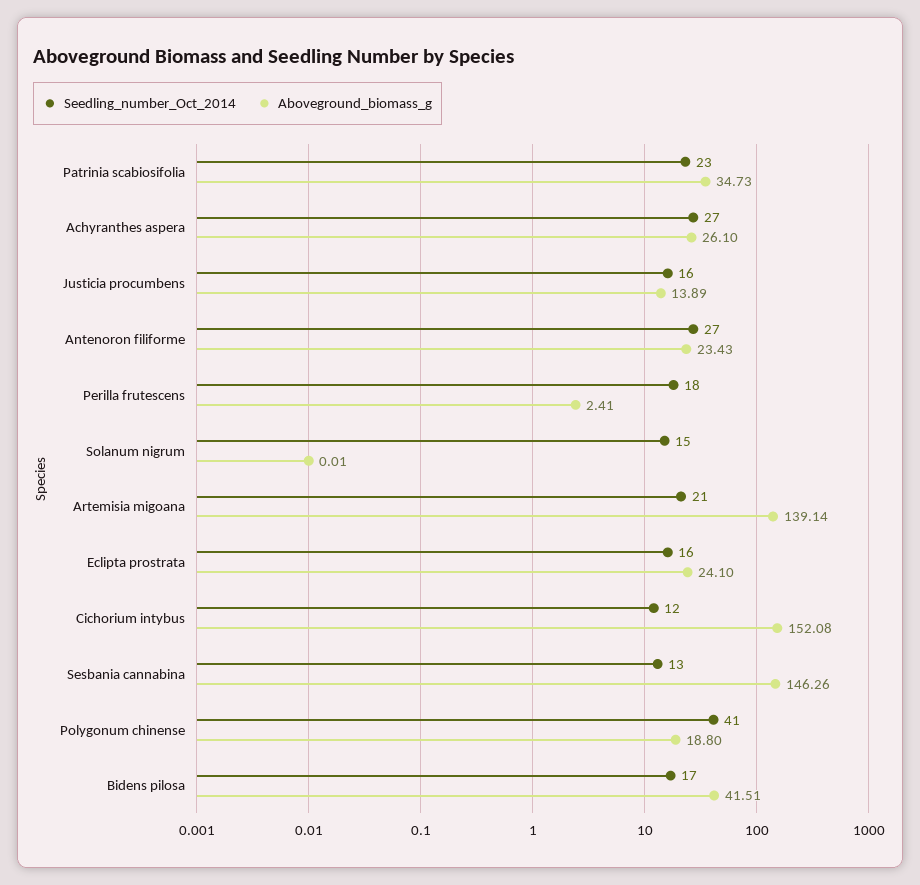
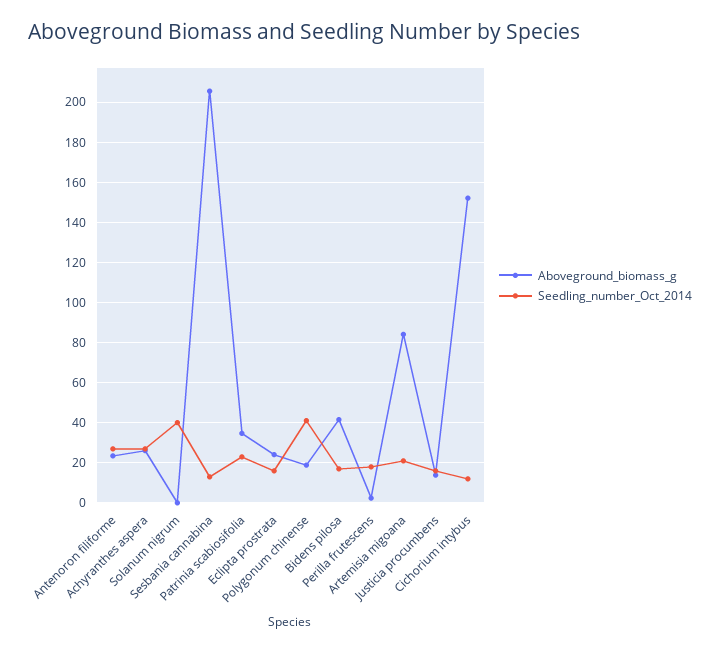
  {
    "Seedling_number_Oct_2014": {
      "Patrinia scabiosifolia": 23,
      "Achyranthes aspera": 27,
      "Justicia procumbens": 16,
      "Antenoron filiforme": 27,
      "Perilla frutescens": 18,
-     "Solanum nigrum": 15,
+     "Solanum nigrum": 40,
      "Artemisia migoana": 21,
      "Eclipta prostrata": 16,
      "Cichorium intybus": 12,
      "Sesbania cannabina": 13,
      "Polygonum chinense": 41,
      "Bidens pilosa": 17
    },
    "Aboveground_biomass_g": {
      "Patrinia scabiosifolia": 34.73,
      "Achyranthes aspera": 26.1,
      "Justicia procumbens": 13.89,
      "Antenoron filiforme": 23.43,
      "Perilla frutescens": 2.41,
      "Solanum nigrum": 0.01,
-     "Artemisia migoana": 139.14,
+     "Artemisia migoana": 85,
      "Eclipta prostrata": 24.1,
      "Cichorium intybus": 152.08,
-     "Sesbania cannabina": 146.26,
+     "Sesbania cannabina": 205,
      "Polygonum chinense": 18.8,
      "Bidens pilosa": 41.51
    }
  }

